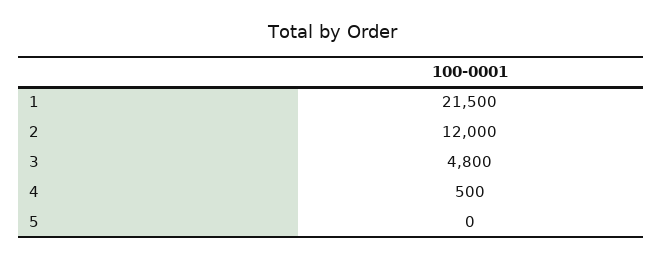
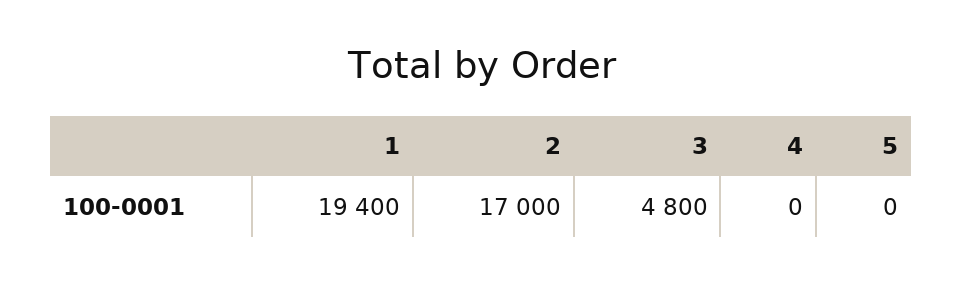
  {
-   "1": 21500,
+   "1": 19400,
-   "2": 12000,
+   "2": 17000,
    "3": 4800,
-   "4": 500,
+   "4": 0,
    "5": 0
  }

